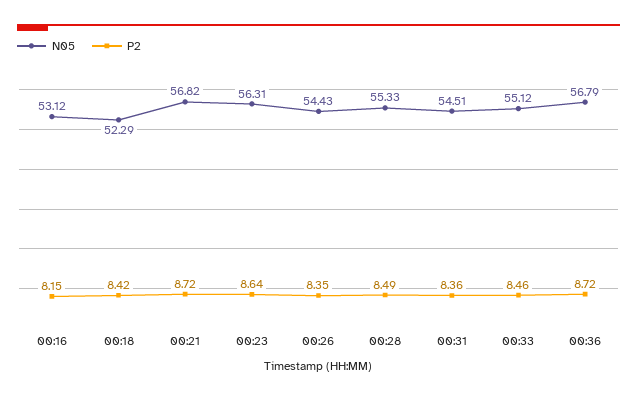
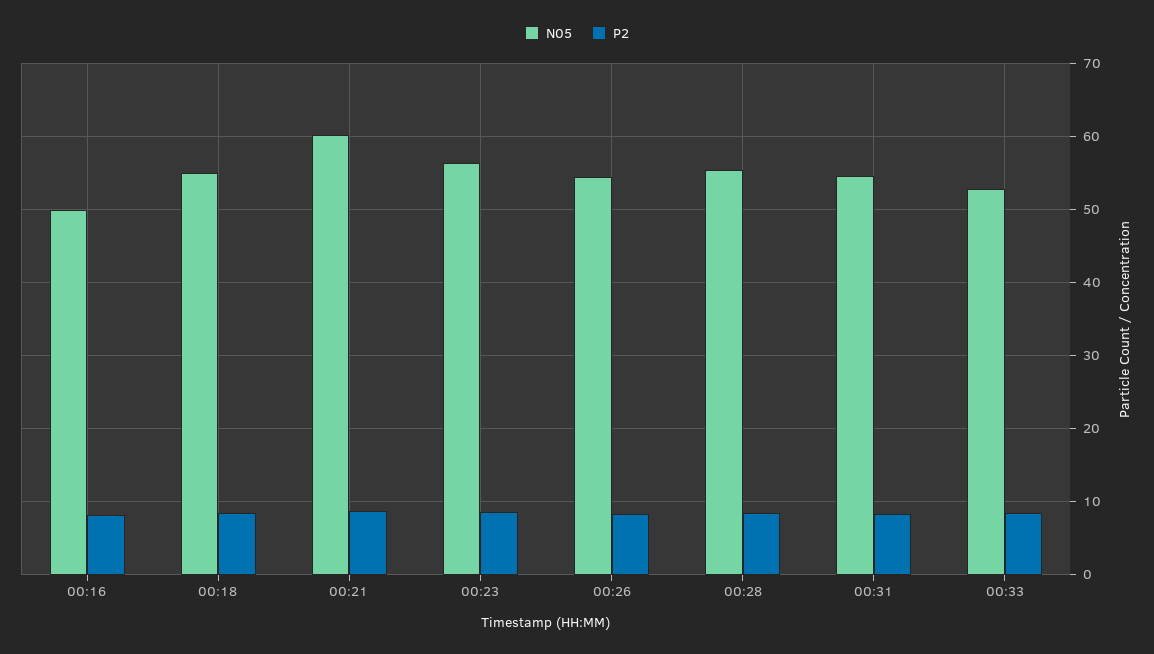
  {
    "N05": {
-     "00:16": 53.12,
+     "00:16": 50,
-     "00:18": 52.29,
+     "00:18": 55,
-     "00:21": 56.82,
+     "00:21": 60,
      "00:23": 56.31,
      "00:26": 54.43,
      "00:28": 55.33,
      "00:31": 54.51,
-     "00:33": 55.12,
+     "00:33": 53
-     "00:36": 56.79
    },
    "P2": {
      "00:16": 8.15,
      "00:18": 8.42,
      "00:21": 8.72,
      "00:23": 8.64,
      "00:26": 8.35,
      "00:28": 8.49,
      "00:31": 8.36,
-     "00:33": 8.46,
+     "00:33": 8.46
-     "00:36": 8.72
    }
  }

